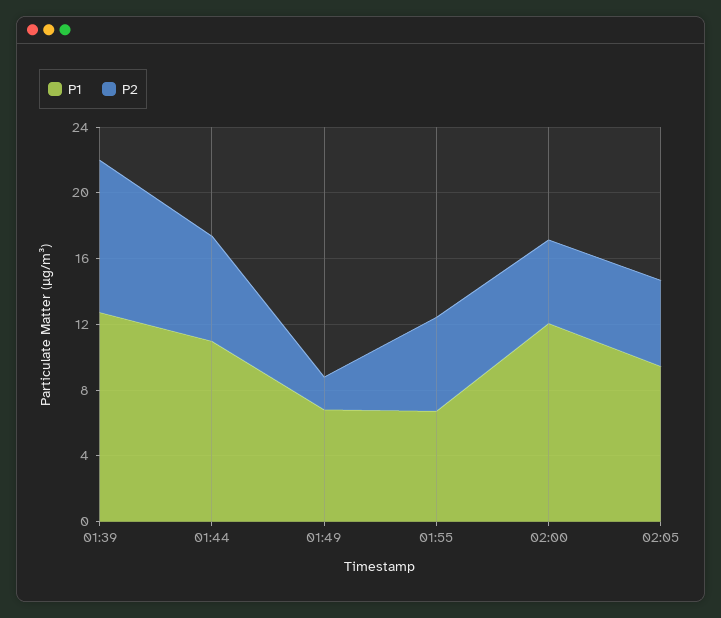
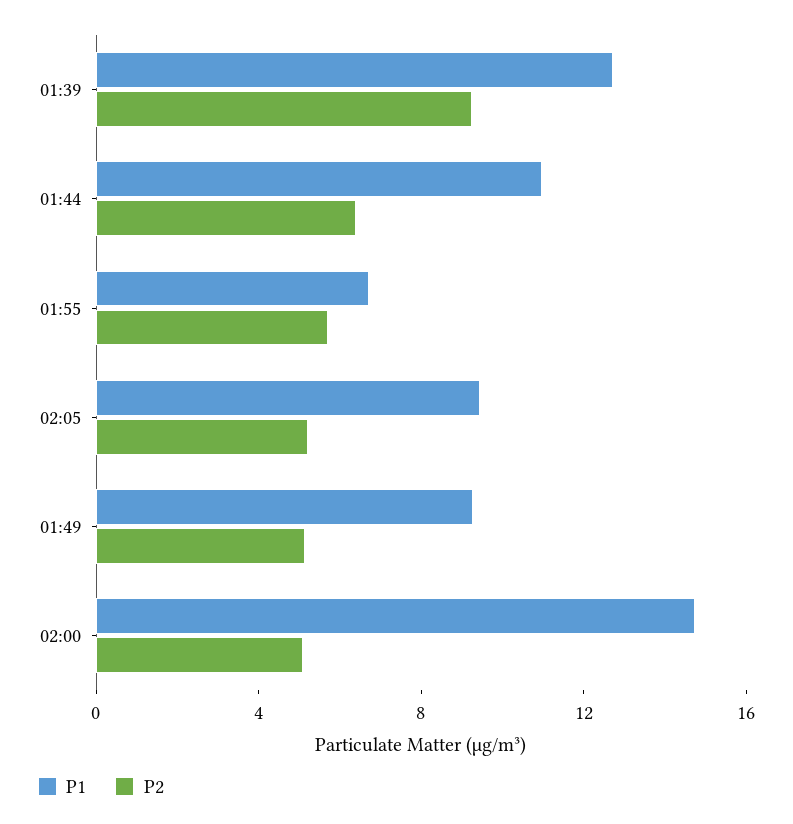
  {
    "P1": {
      "01:39": 13,
      "01:44": 11,
-     "01:49": 7,
+     "01:49": 9,
      "01:55": 7,
-     "02:00": 12,
+     "02:00": 15,
      "02:05": 9
    },
    "P2": {
      "01:39": 9,
      "01:44": 6,
-     "01:49": 2,
+     "01:49": 5,
      "01:55": 6,
      "02:00": 5,
      "02:05": 5
    }
  }

